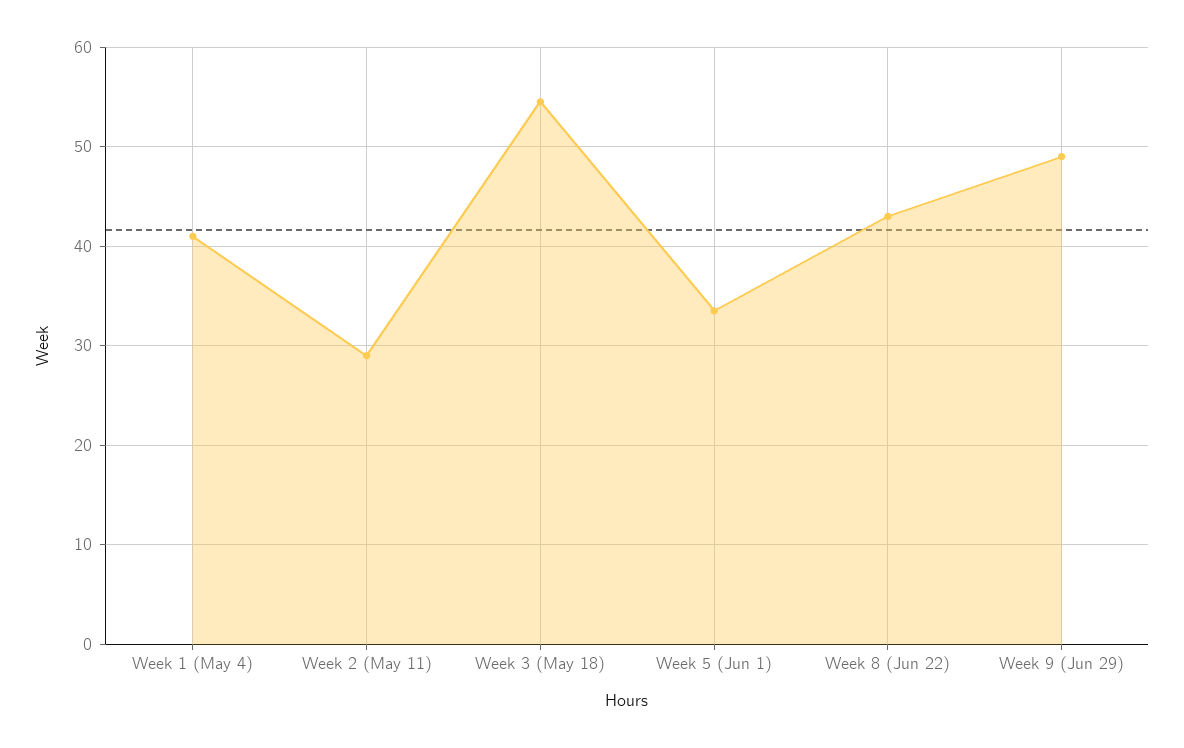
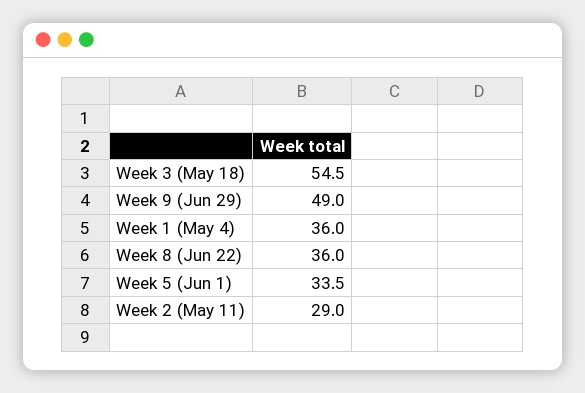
  {
-   "Week 1 (May 4)": 41,
+   "Week 1 (May 4)": 36,
    "Week 2 (May 11)": 29,
    "Week 3 (May 18)": 54.5,
    "Week 5 (Jun 1)": 33.5,
-   "Week 8 (Jun 22)": 43,
+   "Week 8 (Jun 22)": 36,
    "Week 9 (Jun 29)": 49
  }

